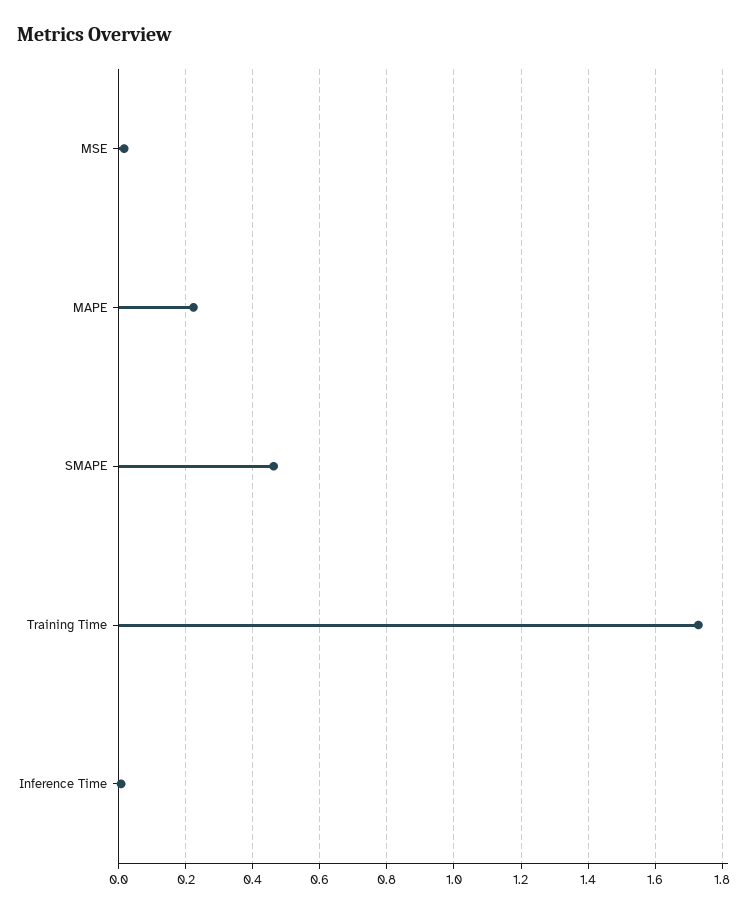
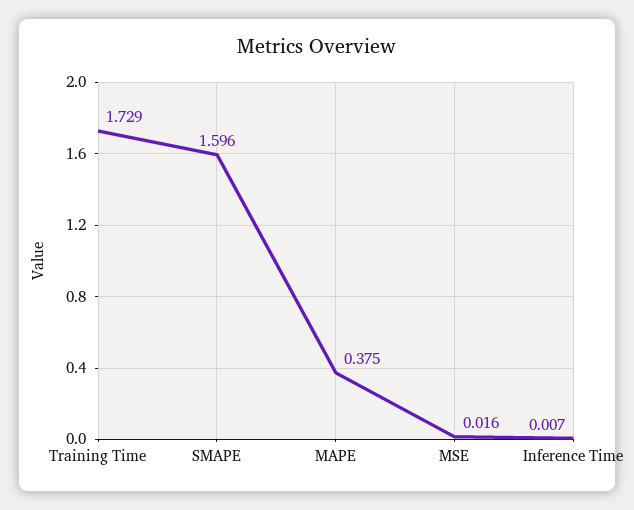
  {
    "MSE": 0.016,
-   "MAPE": 0.22,
+   "MAPE": 0.375,
-   "SMAPE": 0.46,
+   "SMAPE": 1.596,
    "Training Time": 1.729,
    "Inference Time": 0.007
  }

